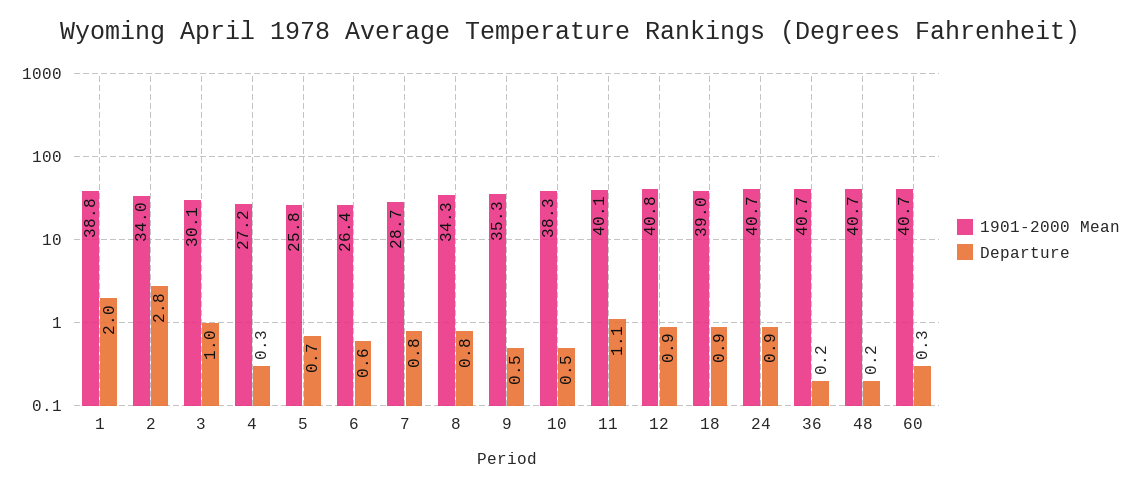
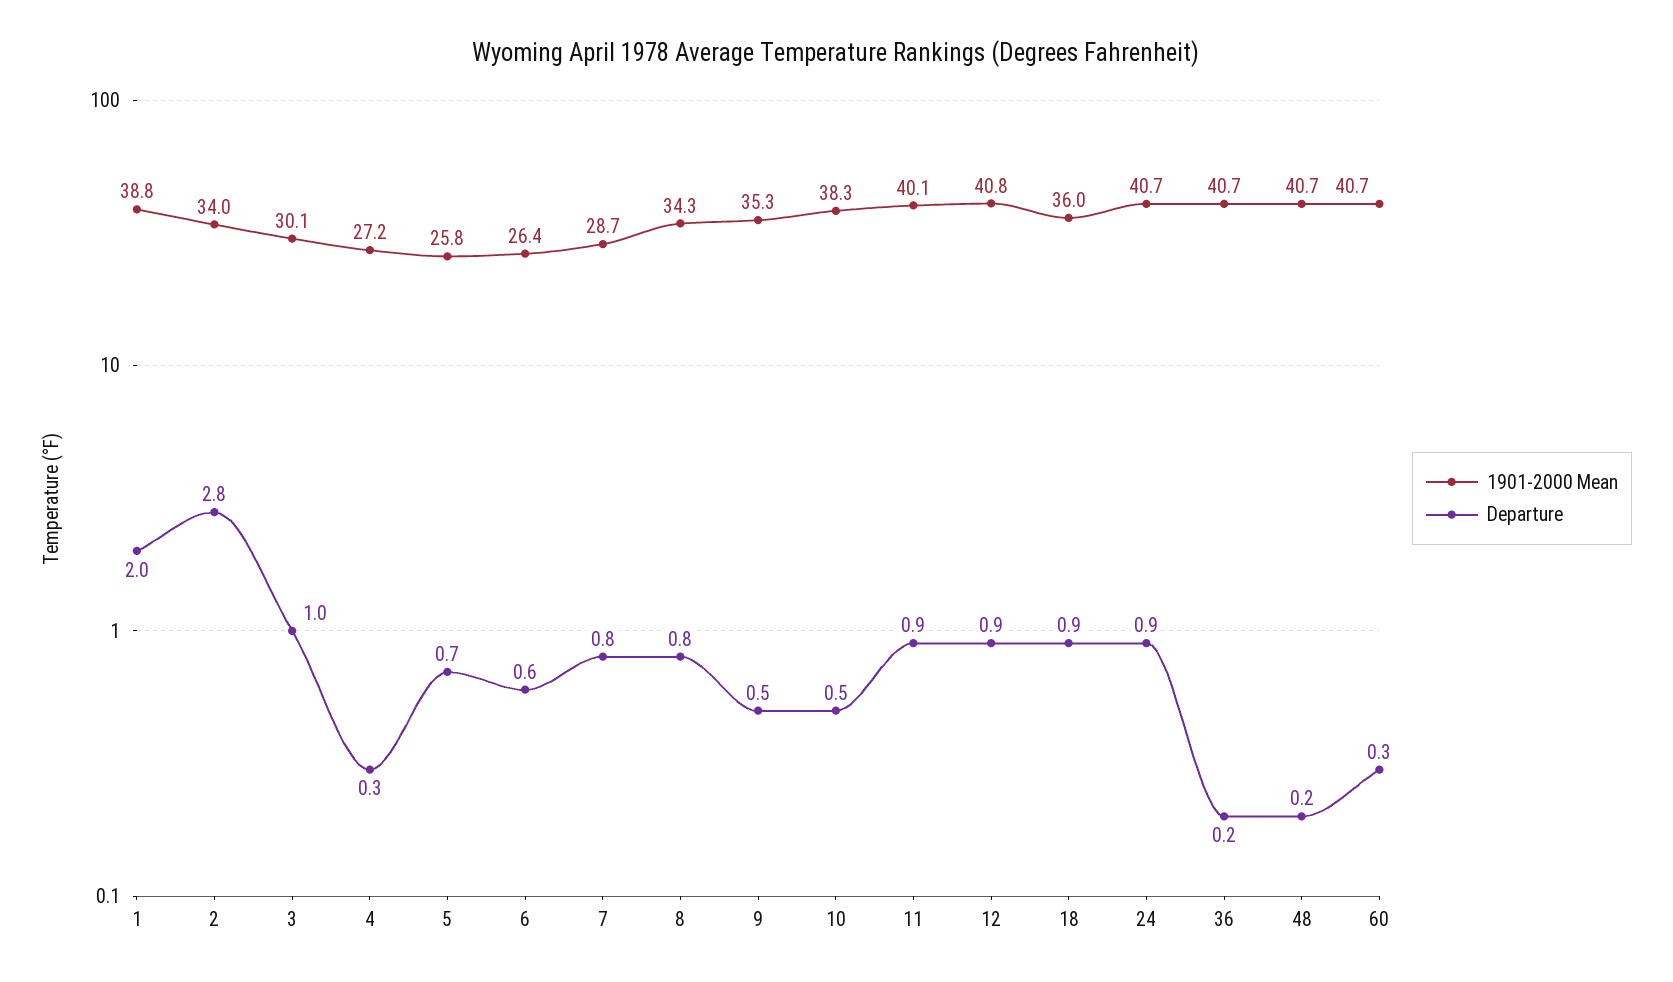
  {
    "1901-2000 Mean": {
      "1": 38.8,
      "2": 34,
      "3": 30.1,
      "4": 27.2,
      "5": 25.8,
      "6": 26.4,
      "7": 28.7,
      "8": 34.3,
      "9": 35.3,
      "10": 38.3,
      "11": 40.1,
      "12": 40.8,
-     "18": 39,
+     "18": 36,
      "24": 40.7,
      "36": 40.7,
      "48": 40.7,
      "60": 40.7
    },
    "Departure": {
      "1": 2,
      "2": 2.8,
      "3": 1,
      "4": 0.3,
      "5": 0.7,
      "6": 0.6,
      "7": 0.8,
      "8": 0.8,
      "9": 0.5,
      "10": 0.5,
-     "11": 1.1,
+     "11": 0.9,
      "12": 0.9,
      "18": 0.9,
      "24": 0.9,
      "36": 0.2,
      "48": 0.2,
      "60": 0.3
    }
  }

